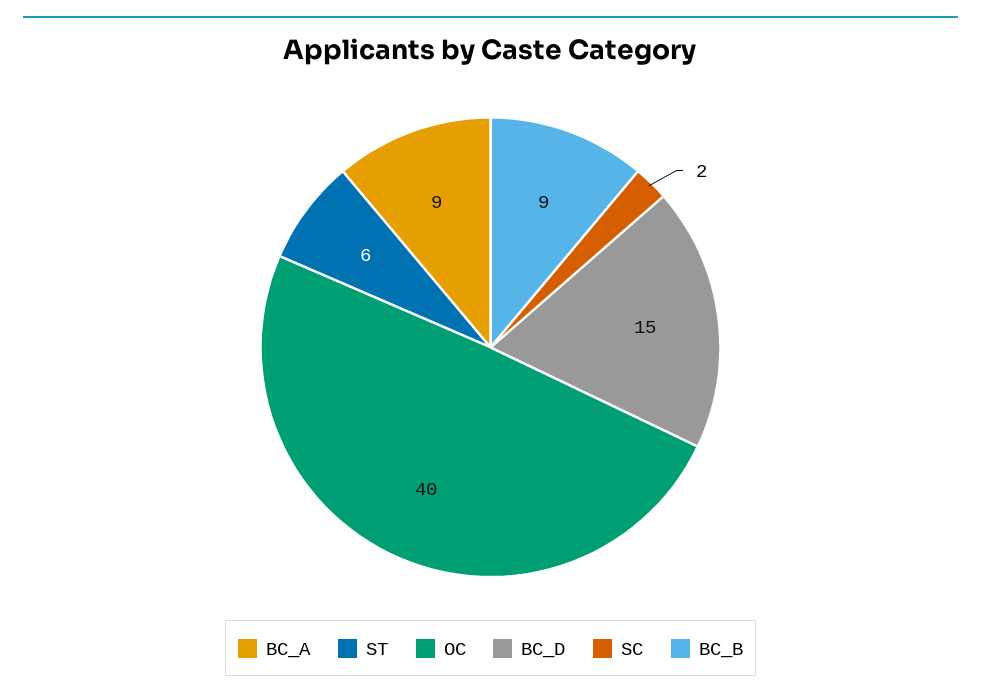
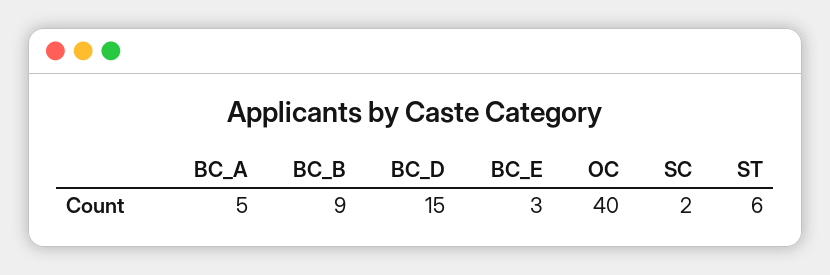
  {
-   "BC_A": 9,
+   "BC_A": 5,
    "ST": 6,
    "OC": 40,
    "BC_D": 15,
    "SC": 2,
-   "BC_B": 9
+   "BC_B": 9,
+   "BC_E": 3
  }

